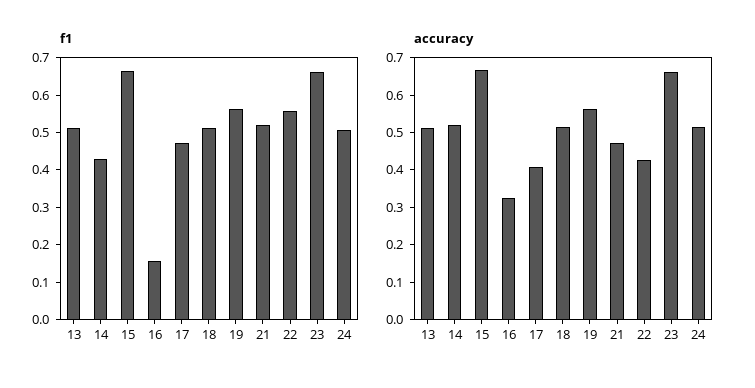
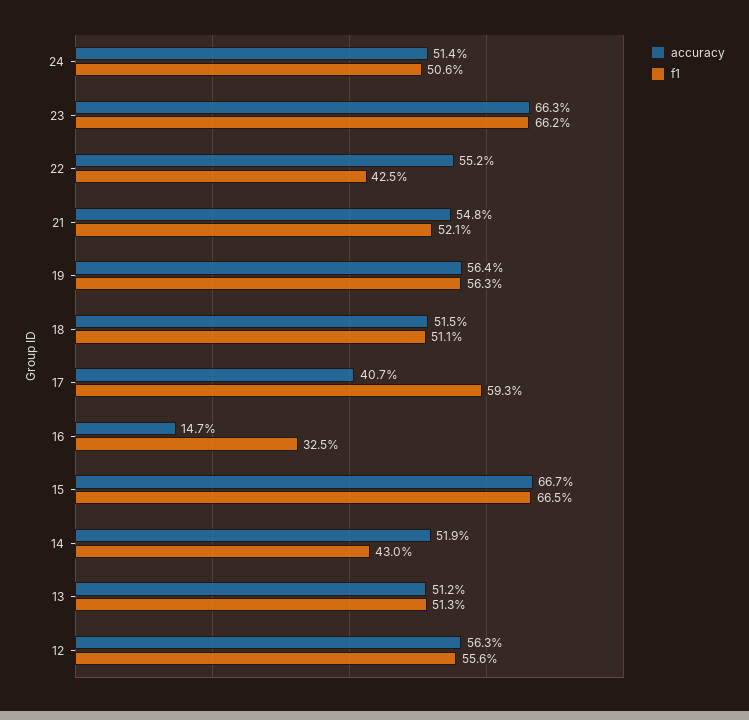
  {
    "f1": {
      "13": 0.513,
      "14": 0.43,
      "15": 0.665,
-     "16": 0.15,
+     "16": 0.325,
-     "17": 0.475,
+     "17": 0.593,
      "18": 0.511,
      "19": 0.563,
      "21": 0.521,
-     "22": 0.55,
+     "22": 0.425,
      "23": 0.662,
-     "24": 0.506
+     "24": 0.506,
+     "12": 0.556
    },
    "accuracy": {
      "13": 0.512,
      "14": 0.519,
      "15": 0.667,
-     "16": 0.325,
+     "16": 0.147,
      "17": 0.407,
      "18": 0.515,
      "19": 0.564,
-     "21": 0.475,
+     "21": 0.548,
-     "22": 0.425,
+     "22": 0.552,
      "23": 0.663,
-     "24": 0.514
+     "24": 0.514,
+     "12": 0.563
    }
  }

